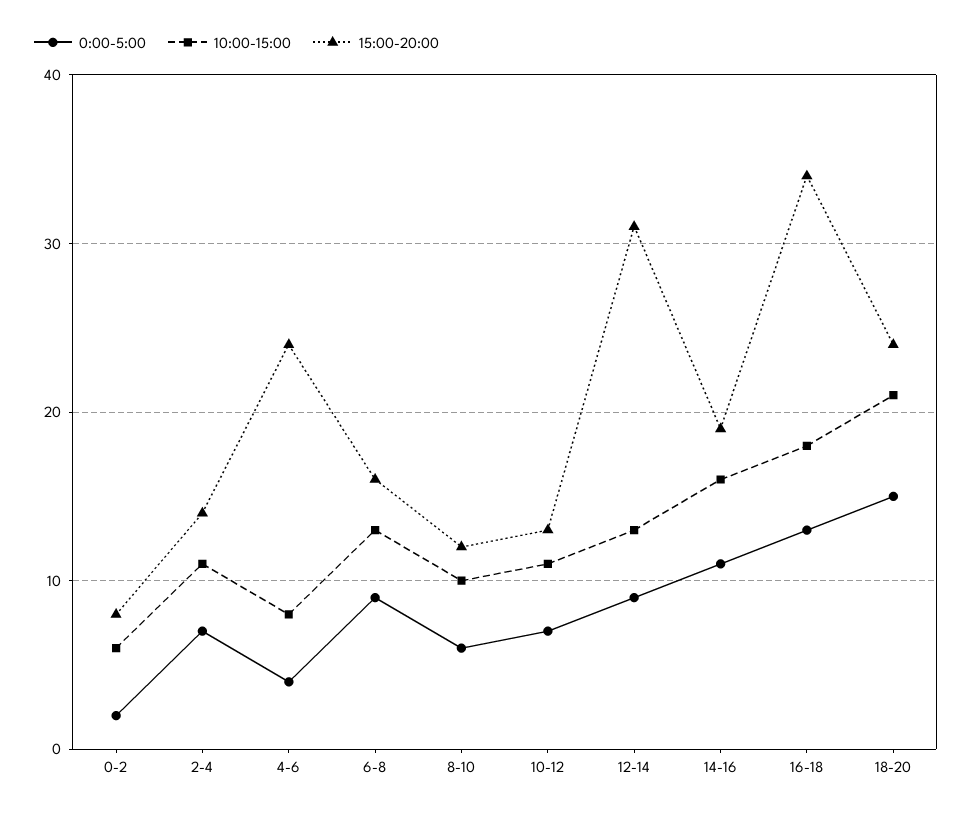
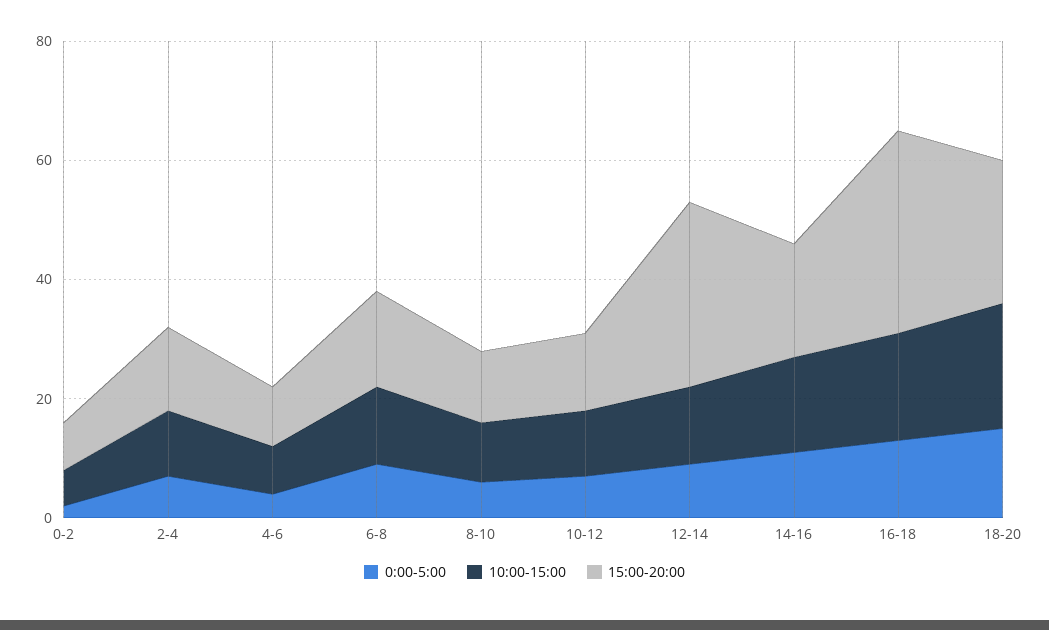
  {
    "0:00-5:00": {
      "0-2": 2,
      "2-4": 7,
      "4-6": 4,
      "6-8": 9,
      "8-10": 6,
      "10-12": 7,
      "12-14": 9,
      "14-16": 11,
      "16-18": 13,
      "18-20": 15
    },
    "10:00-15:00": {
      "0-2": 6,
      "2-4": 11,
      "4-6": 8,
      "6-8": 13,
      "8-10": 10,
      "10-12": 11,
      "12-14": 13,
      "14-16": 16,
      "16-18": 18,
      "18-20": 21
    },
    "15:00-20:00": {
      "0-2": 8,
      "2-4": 14,
-     "4-6": 24,
+     "4-6": 10,
      "6-8": 16,
      "8-10": 12,
      "10-12": 13,
      "12-14": 31,
      "14-16": 19,
      "16-18": 34,
      "18-20": 24
    }
  }

